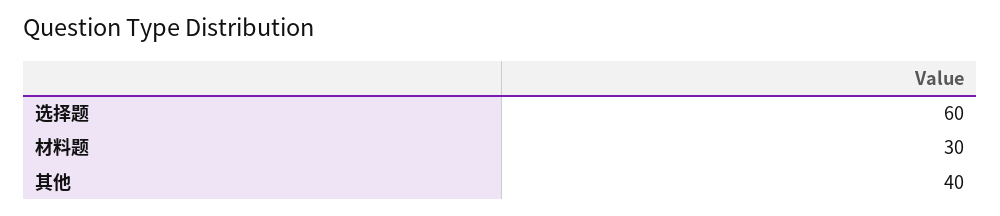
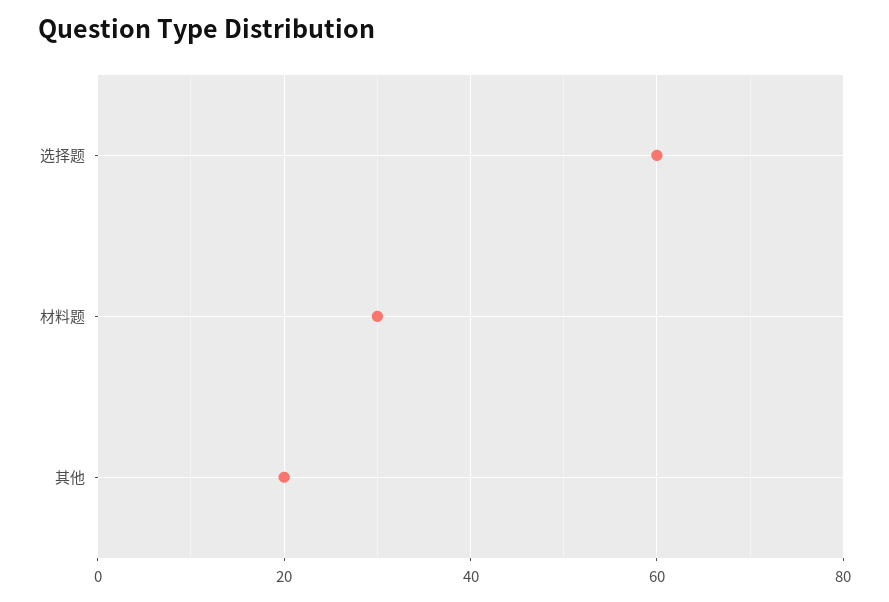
  {
    "选择题": 60,
    "材料题": 30,
-   "其他": 40
+   "其他": 20
  }

